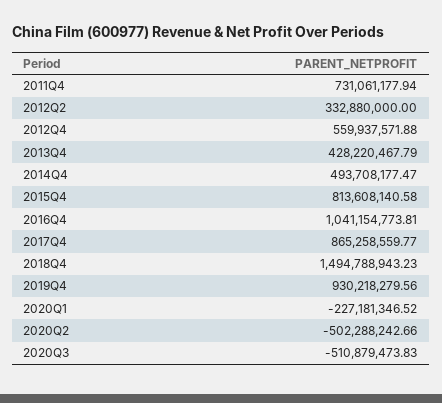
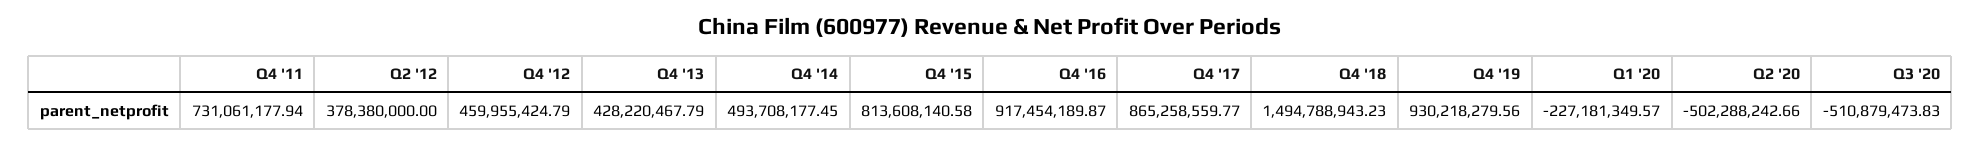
  {
    "2011Q4": 731061177.94,
-   "2012Q2": 332880000,
+   "2012Q2": 378380000,
-   "2012Q4": 559937571.88,
+   "2012Q4": 459955424.79,
    "2013Q4": 428220467.79,
-   "2014Q4": 493708177.47,
+   "2014Q4": 493708177.45,
    "2015Q4": 813608140.58,
-   "2016Q4": 1041154773.81,
+   "2016Q4": 917454189.87,
    "2017Q4": 865258559.77,
    "2018Q4": 1494788943.23,
    "2019Q4": 930218279.56,
-   "2020Q1": -227181346.52,
+   "2020Q1": -227181349.57,
    "2020Q2": -502288242.66,
    "2020Q3": -510879473.83
  }

